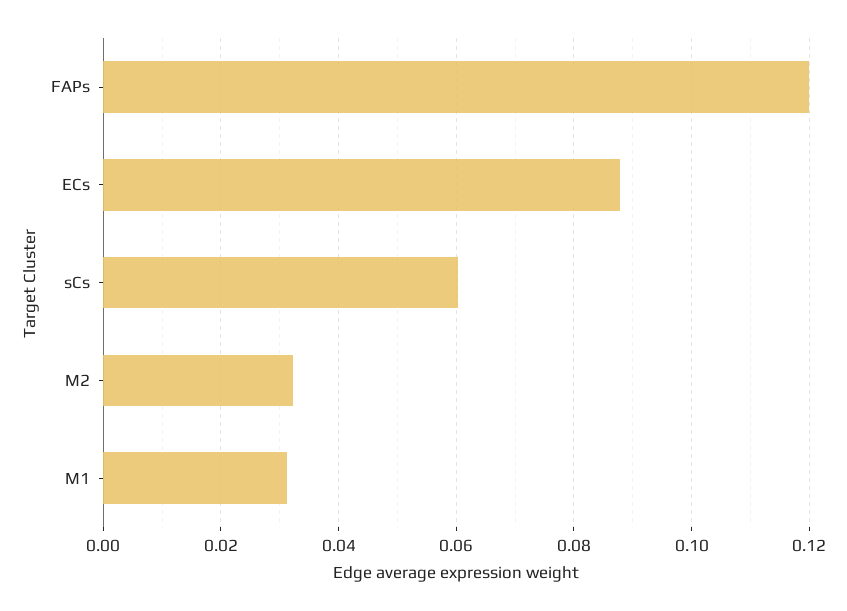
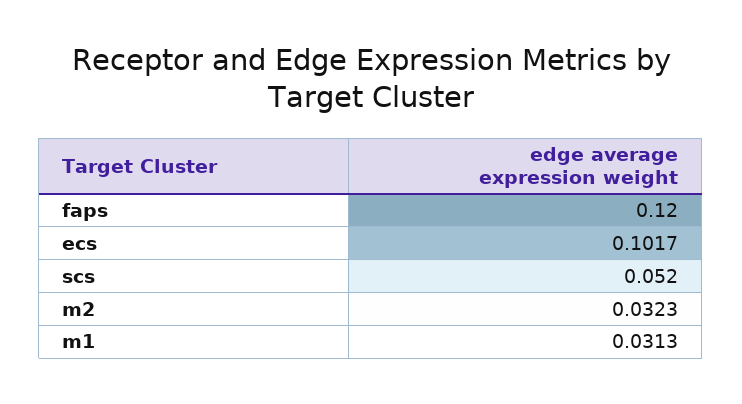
  {
    "FAPs": 0.12,
-   "ECs": 0.088,
+   "ECs": 0.1017,
-   "sCs": 0.06,
+   "sCs": 0.052,
    "M2": 0.0323,
    "M1": 0.0313
  }

